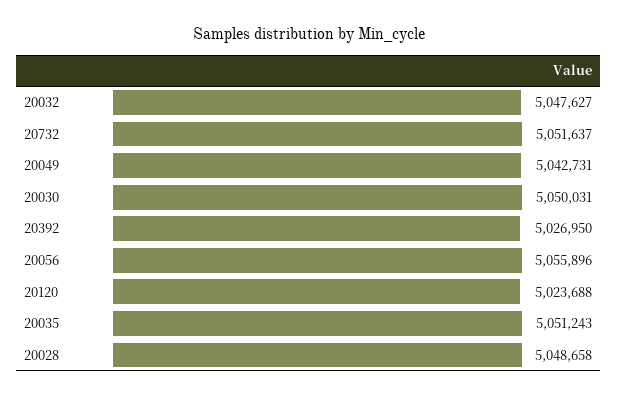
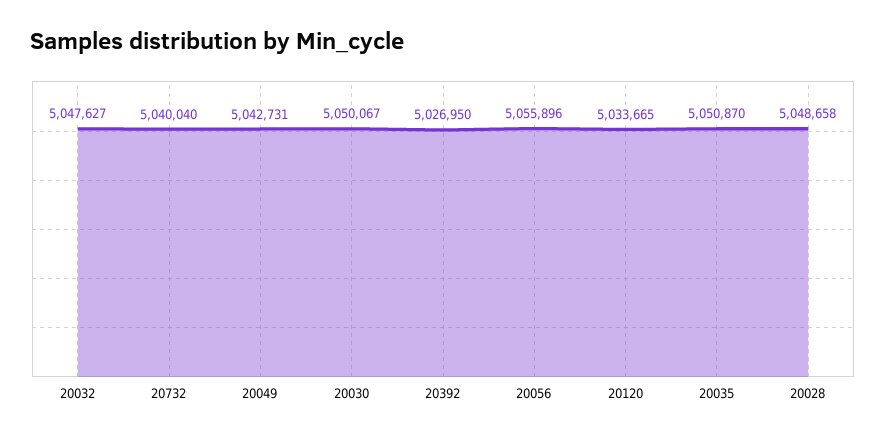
  {
    "20032": 5047627,
-   "20732": 5051637,
+   "20732": 5040040,
    "20049": 5042731,
-   "20030": 5050031,
+   "20030": 5050067,
    "20392": 5026950,
    "20056": 5055896,
-   "20120": 5023688,
+   "20120": 5033665,
-   "20035": 5051243,
+   "20035": 5050870,
    "20028": 5048658
  }

